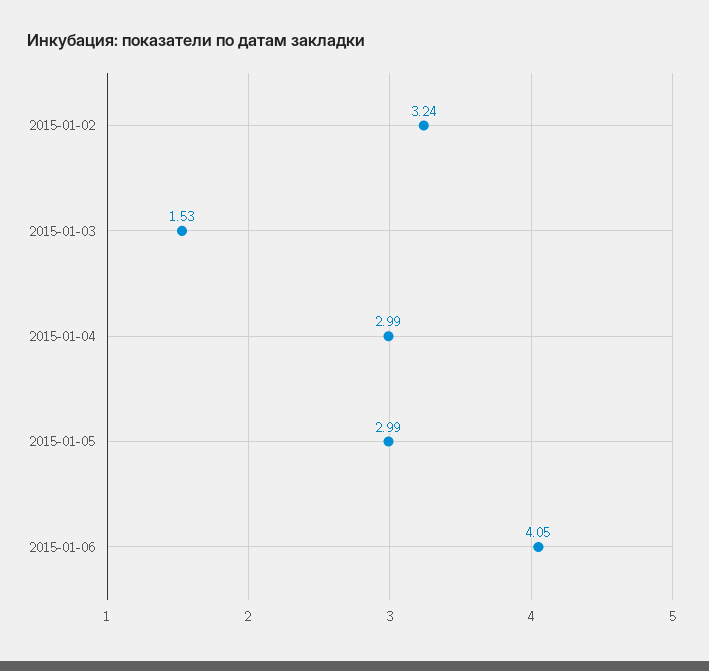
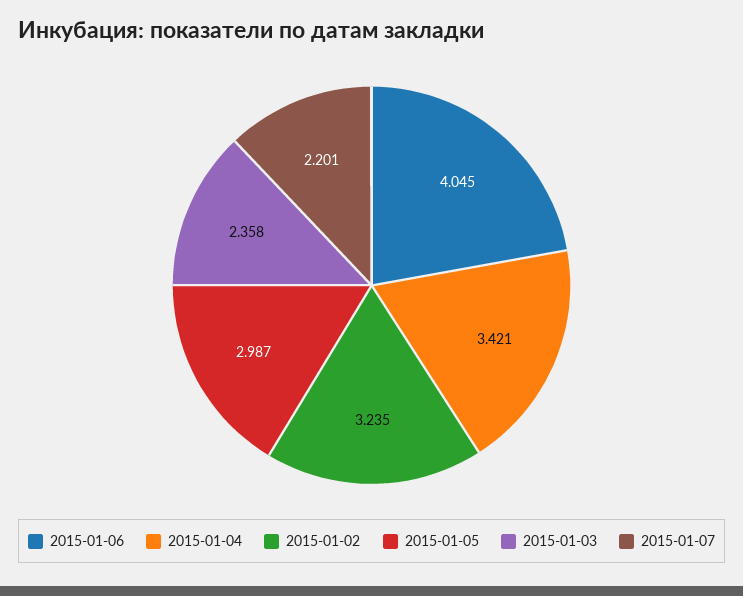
  {
    "2015-01-02": 3.235,
-   "2015-01-03": 1.53,
+   "2015-01-03": 2.358,
-   "2015-01-04": 2.99,
+   "2015-01-04": 3.421,
    "2015-01-05": 2.987,
-   "2015-01-06": 4.045
+   "2015-01-06": 4.045,
+   "2015-01-07": 2.201
  }

